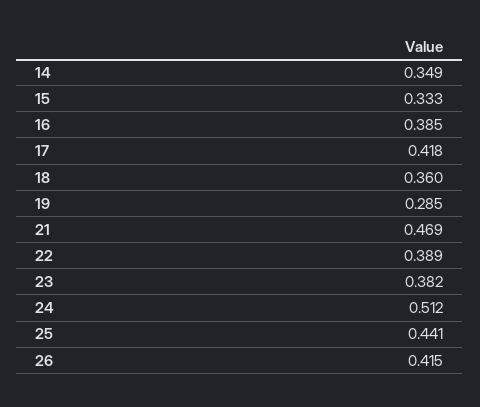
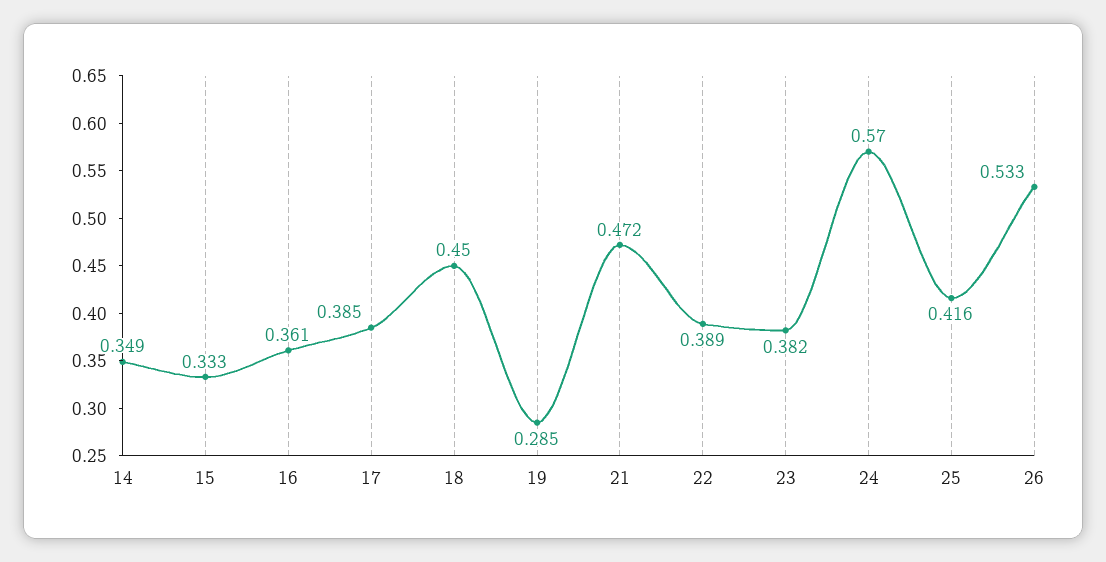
  {
    "14": 0.349,
    "15": 0.333,
-   "16": 0.385,
+   "16": 0.361,
-   "17": 0.418,
+   "17": 0.385,
-   "18": 0.36,
+   "18": 0.45,
    "19": 0.285,
-   "21": 0.469,
+   "21": 0.472,
    "22": 0.389,
    "23": 0.382,
-   "24": 0.512,
+   "24": 0.57,
-   "25": 0.441,
+   "25": 0.416,
-   "26": 0.415
+   "26": 0.533
  }

